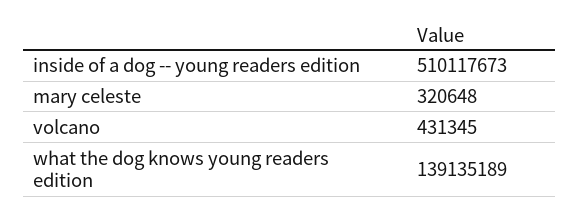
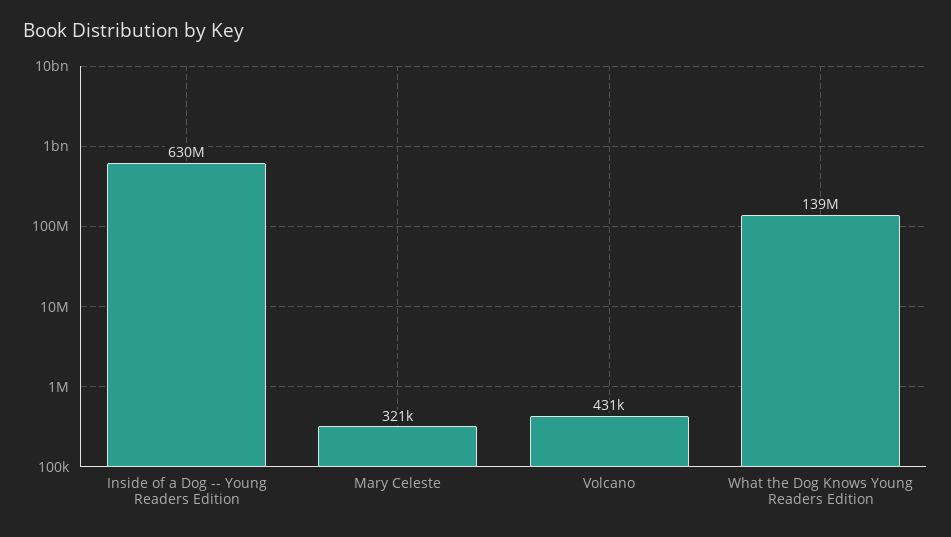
  {
-   "inside of a dog -- young readers edition": 510117673,
+   "inside of a dog -- young readers edition": 630000000,
    "mary celeste": 320648,
    "volcano": 431345,
    "what the dog knows young readers edition": 139135189
  }

